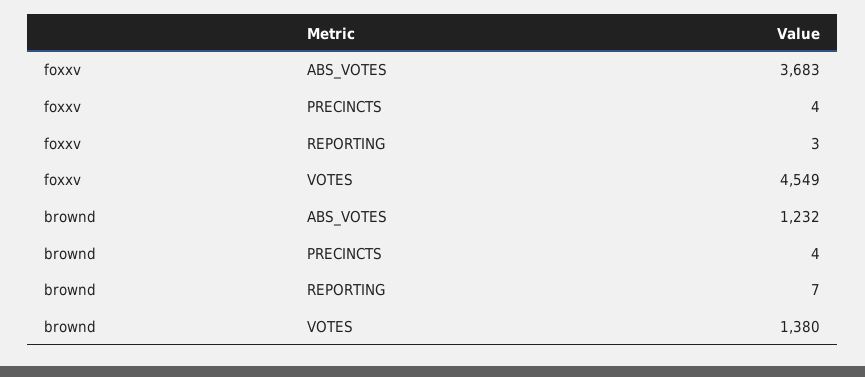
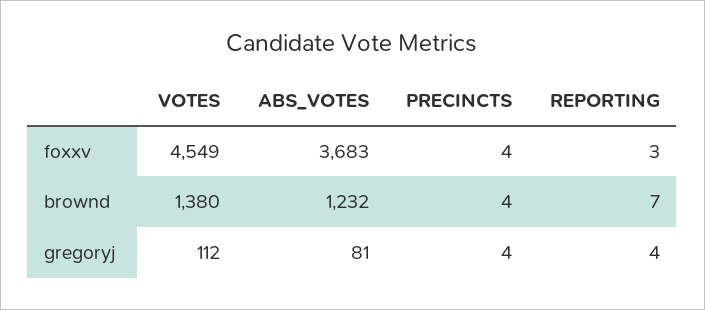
  {
    "foxxv": {
      "ABS_VOTES": 3683,
      "PRECINCTS": 4,
      "REPORTING": 3,
      "VOTES": 4549
    },
    "brownd": {
      "ABS_VOTES": 1232,
      "PRECINCTS": 4,
      "REPORTING": 7,
      "VOTES": 1380
-   }
+   },
+   "gregoryj": {
+     "VOTES": 112,
+     "ABS_VOTES": 81,
+     "PRECINCTS": 4,
+     "REPORTING": 4
+   }
  }

